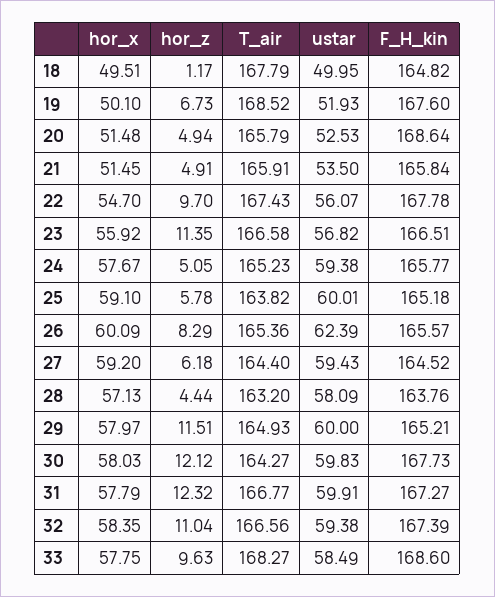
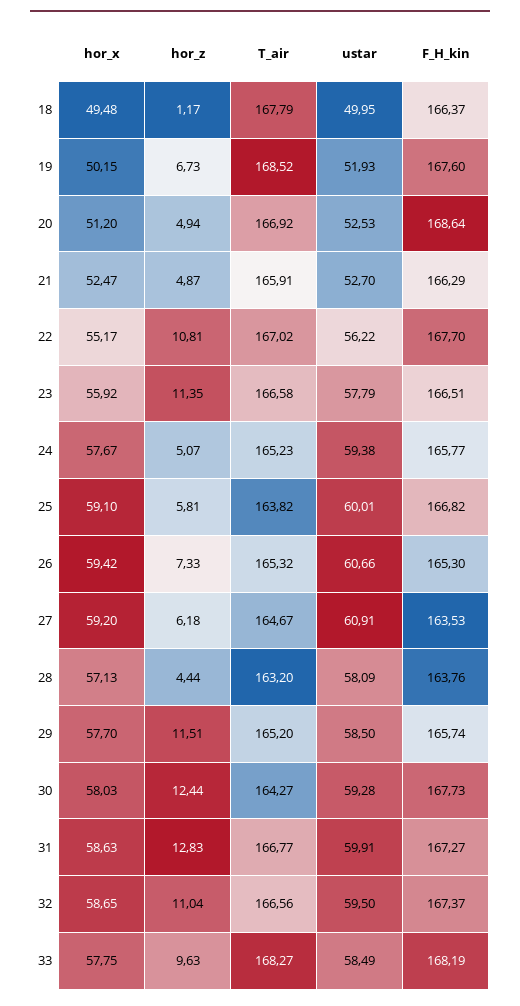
  {
    "hor_x": {
-     "18": 49.51,
+     "18": 49.48,
-     "19": 50.1,
+     "19": 50.15,
-     "20": 51.48,
+     "20": 51.2,
-     "21": 51.45,
+     "21": 52.47,
-     "22": 54.7,
+     "22": 55.17,
      "23": 55.92,
      "24": 57.67,
      "25": 59.1,
-     "26": 60.09,
+     "26": 59.42,
      "27": 59.2,
      "28": 57.13,
-     "29": 57.97,
+     "29": 57.7,
      "30": 58.03,
-     "31": 57.79,
+     "31": 58.63,
-     "32": 58.35,
+     "32": 58.65,
      "33": 57.75
    },
    "hor_z": {
      "18": 1.17,
      "19": 6.73,
      "20": 4.94,
-     "21": 4.91,
+     "21": 4.87,
-     "22": 9.7,
+     "22": 10.81,
      "23": 11.35,
-     "24": 5.05,
+     "24": 5.07,
-     "25": 5.78,
+     "25": 5.81,
-     "26": 8.29,
+     "26": 7.33,
      "27": 6.18,
      "28": 4.44,
      "29": 11.51,
-     "30": 12.12,
+     "30": 12.44,
-     "31": 12.32,
+     "31": 12.83,
      "32": 11.04,
      "33": 9.63
    },
    "T_air": {
      "18": 167.79,
      "19": 168.52,
-     "20": 165.79,
+     "20": 166.92,
      "21": 165.91,
-     "22": 167.43,
+     "22": 167.02,
      "23": 166.58,
      "24": 165.23,
      "25": 163.82,
-     "26": 165.36,
+     "26": 165.32,
-     "27": 164.4,
+     "27": 164.67,
      "28": 163.2,
-     "29": 164.93,
+     "29": 165.2,
      "30": 164.27,
      "31": 166.77,
      "32": 166.56,
      "33": 168.27
    },
    "ustar": {
      "18": 49.95,
      "19": 51.93,
      "20": 52.53,
-     "21": 53.5,
+     "21": 52.7,
-     "22": 56.07,
+     "22": 56.22,
-     "23": 56.82,
+     "23": 57.79,
      "24": 59.38,
      "25": 60.01,
-     "26": 62.39,
+     "26": 60.66,
-     "27": 59.43,
+     "27": 60.91,
      "28": 58.09,
-     "29": 60,
+     "29": 58.5,
-     "30": 59.83,
+     "30": 59.28,
      "31": 59.91,
-     "32": 59.38,
+     "32": 59.5,
      "33": 58.49
    },
    "F_H_kin": {
-     "18": 164.82,
+     "18": 166.37,
      "19": 167.6,
      "20": 168.64,
-     "21": 165.84,
+     "21": 166.29,
-     "22": 167.78,
+     "22": 167.7,
      "23": 166.51,
      "24": 165.77,
-     "25": 165.18,
+     "25": 166.82,
-     "26": 165.57,
+     "26": 165.3,
-     "27": 164.52,
+     "27": 163.53,
      "28": 163.76,
-     "29": 165.21,
+     "29": 165.74,
      "30": 167.73,
      "31": 167.27,
-     "32": 167.39,
+     "32": 167.37,
-     "33": 168.6
+     "33": 168.19
    }
  }

